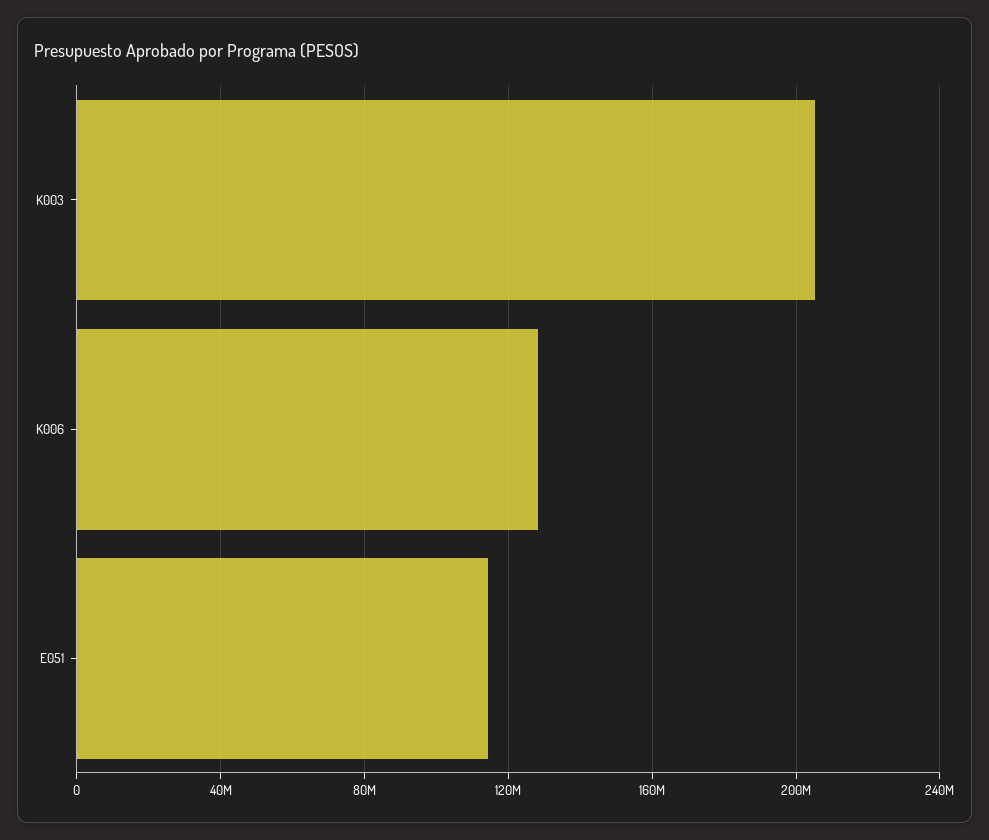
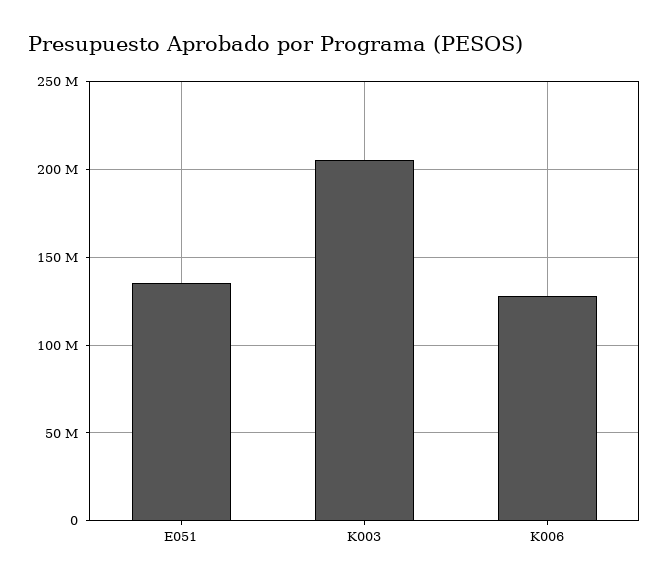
  {
    "K003": 205000000,
    "K006": 130000000,
-   "E051": 115000000
+   "E051": 135000000
  }

